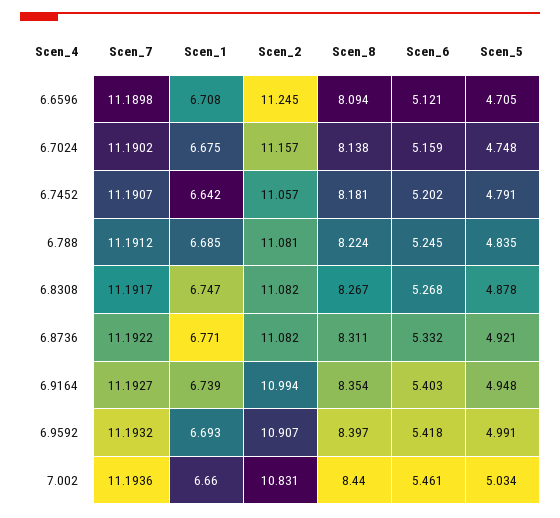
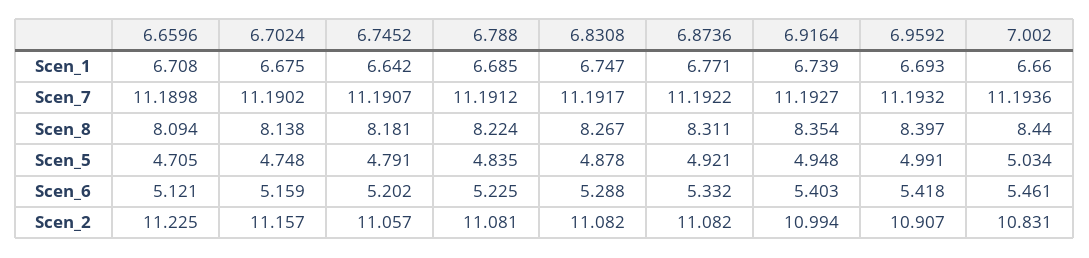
  {
    "Scen_7": {
      "6.6596": 11.1898,
      "6.7024": 11.1902,
      "6.7452": 11.1907,
      "6.788": 11.1912,
      "6.8308": 11.1917,
      "6.8736": 11.1922,
      "6.9164": 11.1927,
      "6.9592": 11.1932,
      "7.002": 11.1936
    },
    "Scen_1": {
      "6.6596": 6.708,
      "6.7024": 6.675,
      "6.7452": 6.642,
      "6.788": 6.685,
      "6.8308": 6.747,
      "6.8736": 6.771,
      "6.9164": 6.739,
      "6.9592": 6.693,
      "7.002": 6.66
    },
    "Scen_2": {
-     "6.6596": 11.245,
+     "6.6596": 11.225,
      "6.7024": 11.157,
      "6.7452": 11.057,
      "6.788": 11.081,
      "6.8308": 11.082,
      "6.8736": 11.082,
      "6.9164": 10.994,
      "6.9592": 10.907,
      "7.002": 10.831
    },
    "Scen_8": {
      "6.6596": 8.094,
      "6.7024": 8.138,
      "6.7452": 8.181,
      "6.788": 8.224,
      "6.8308": 8.267,
      "6.8736": 8.311,
      "6.9164": 8.354,
      "6.9592": 8.397,
      "7.002": 8.44
    },
    "Scen_6": {
      "6.6596": 5.121,
      "6.7024": 5.159,
      "6.7452": 5.202,
-     "6.788": 5.245,
+     "6.788": 5.225,
-     "6.8308": 5.268,
+     "6.8308": 5.288,
      "6.8736": 5.332,
      "6.9164": 5.403,
      "6.9592": 5.418,
      "7.002": 5.461
    },
    "Scen_5": {
      "6.6596": 4.705,
      "6.7024": 4.748,
      "6.7452": 4.791,
      "6.788": 4.835,
      "6.8308": 4.878,
      "6.8736": 4.921,
      "6.9164": 4.948,
      "6.9592": 4.991,
      "7.002": 5.034
    }
  }

